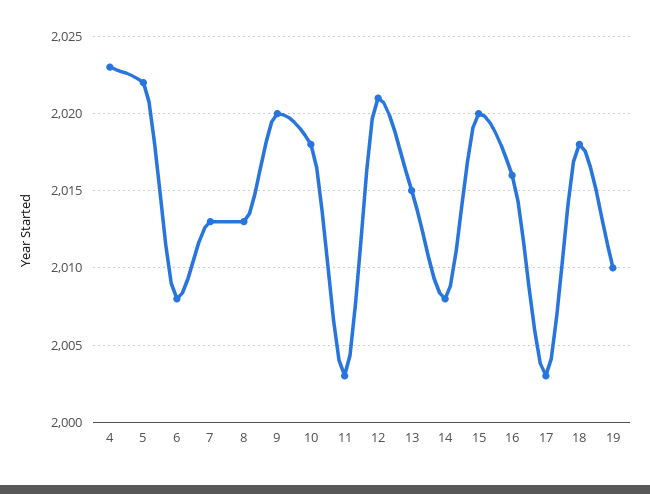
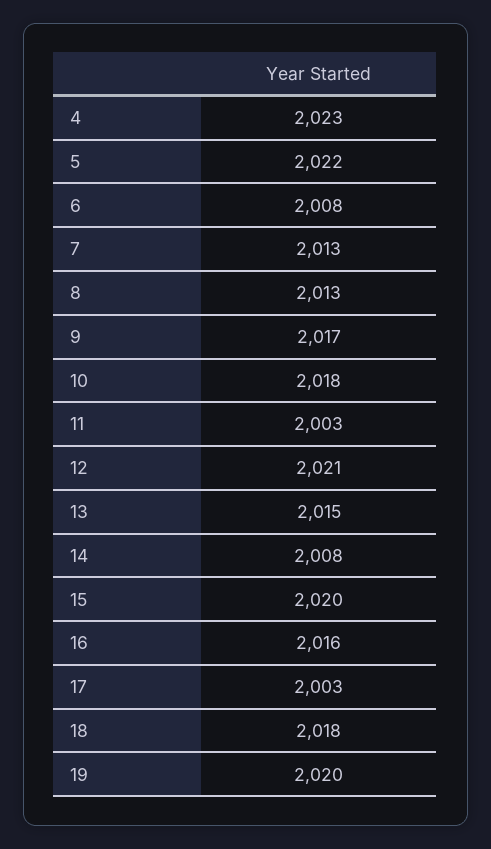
  {
    "4": 2023,
    "5": 2022,
    "6": 2008,
    "7": 2013,
    "8": 2013,
-   "9": 2020,
+   "9": 2017,
    "10": 2018,
    "11": 2003,
    "12": 2021,
    "13": 2015,
    "14": 2008,
    "15": 2020,
    "16": 2016,
    "17": 2003,
    "18": 2018,
-   "19": 2010
+   "19": 2020
  }

